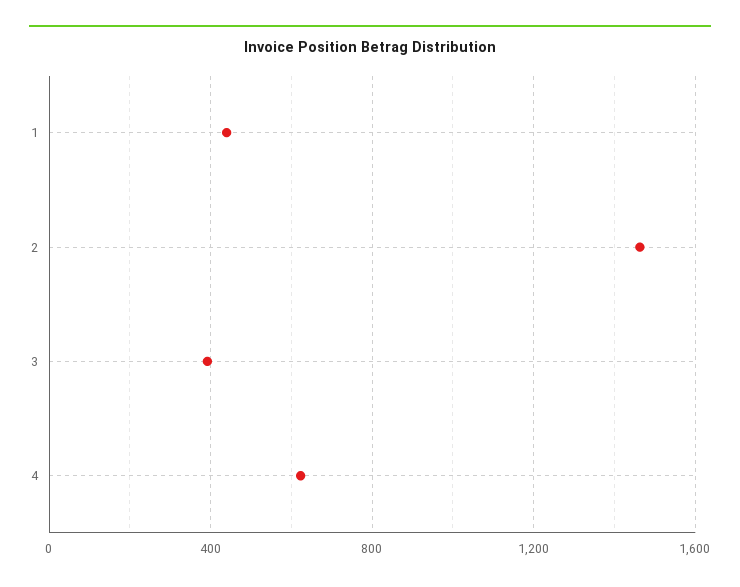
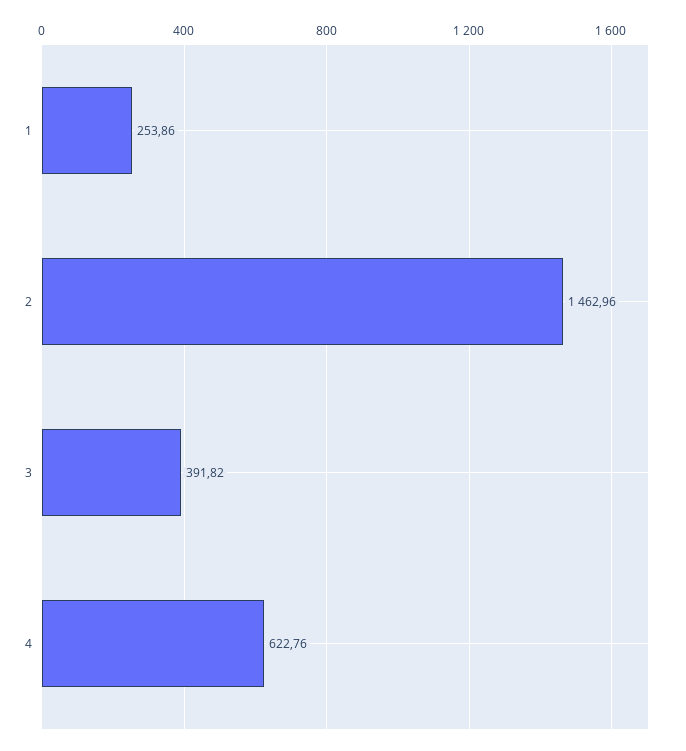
  {
-   "1": 450,
+   "1": 253.86,
    "2": 1462.96,
    "3": 391.82,
    "4": 622.76
  }

